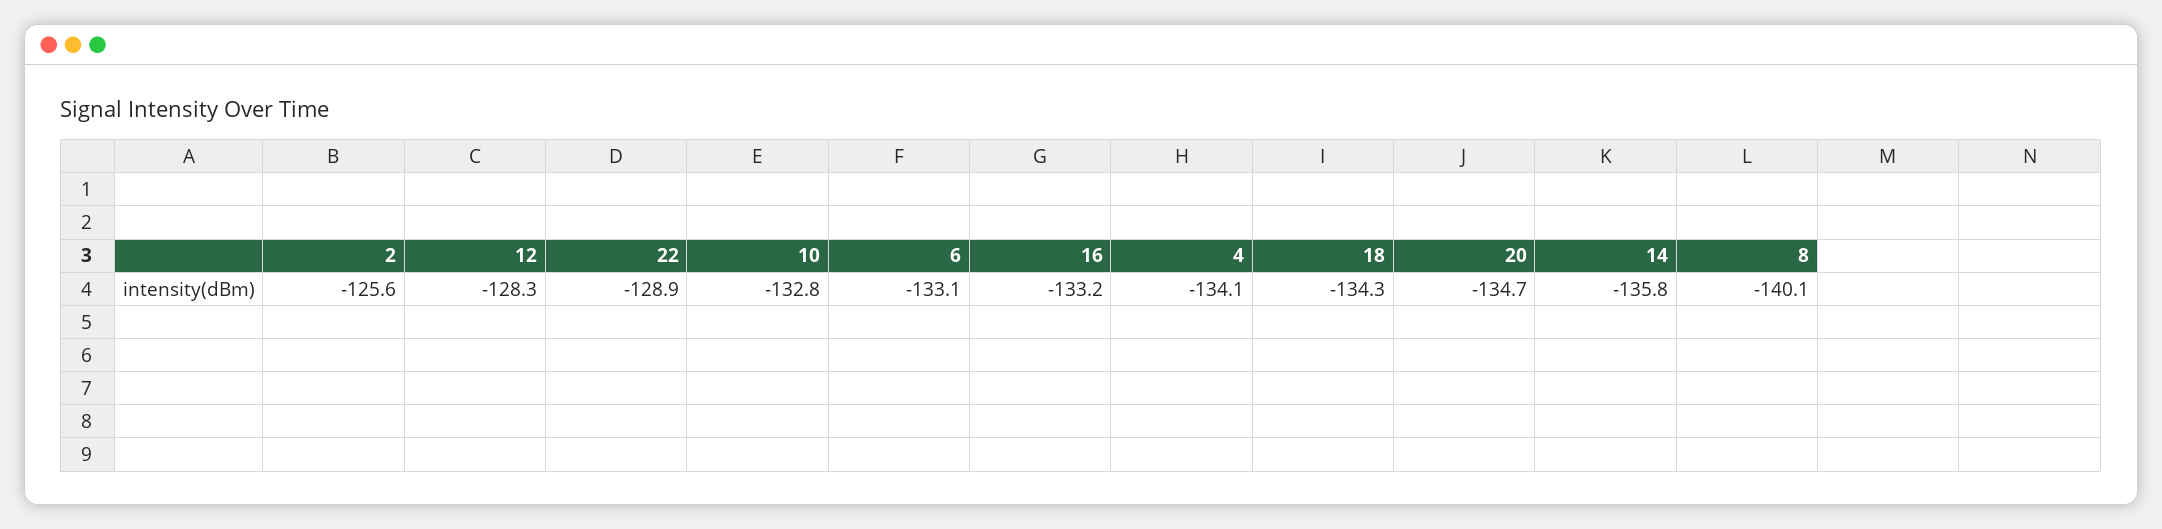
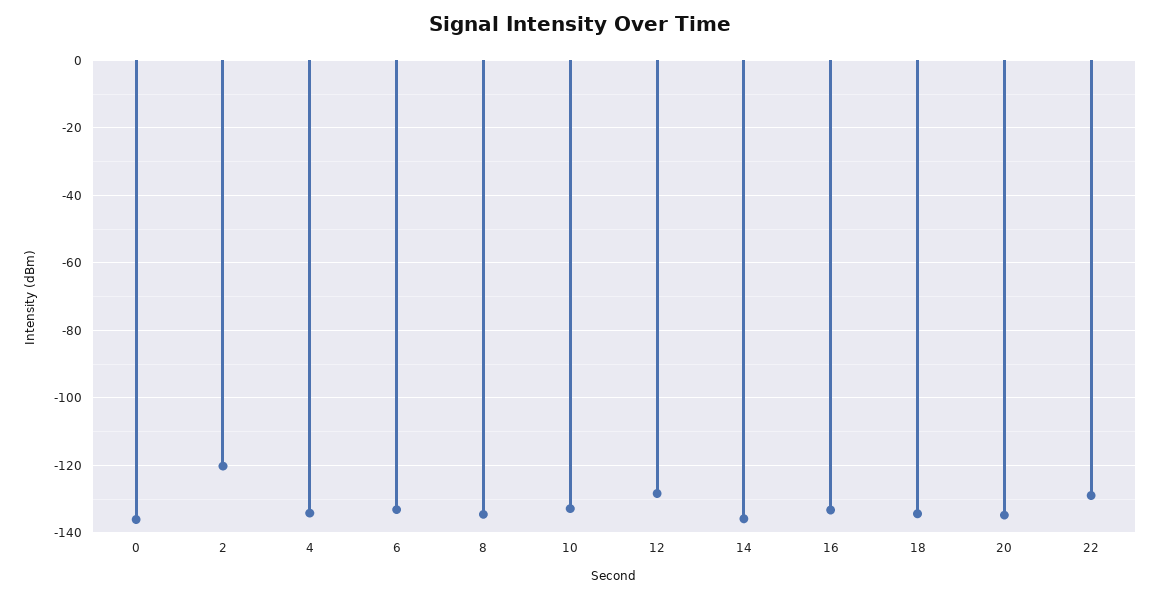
  {
-   "2": -125.6,
+   "2": -120,
    "12": -128.3,
    "22": -128.9,
    "10": -132.8,
    "6": -133.1,
    "16": -133.2,
    "4": -134.1,
    "18": -134.3,
    "20": -134.7,
    "14": -135.8,
-   "8": -140.1
+   "8": -134,
+   "0": -136
  }

